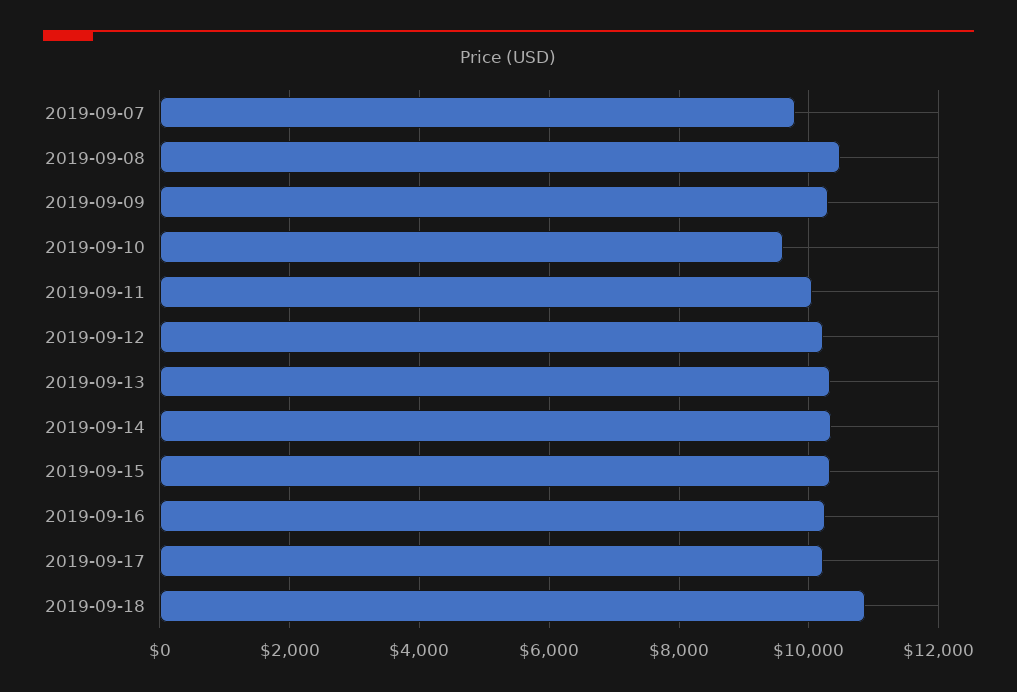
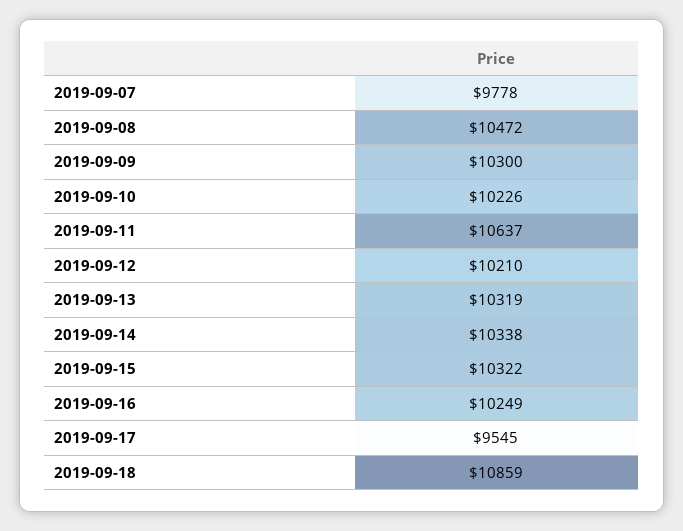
  {
    "2019-09-07": 9778,
    "2019-09-08": 10472,
    "2019-09-09": 10300,
-   "2019-09-10": 9600,
+   "2019-09-10": 10226,
-   "2019-09-11": 10000,
+   "2019-09-11": 10637,
    "2019-09-12": 10210,
    "2019-09-13": 10319,
    "2019-09-14": 10338,
    "2019-09-15": 10322,
    "2019-09-16": 10249,
-   "2019-09-17": 10200,
+   "2019-09-17": 9545,
    "2019-09-18": 10859
  }

